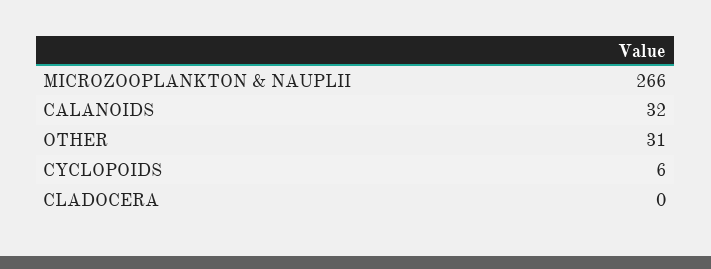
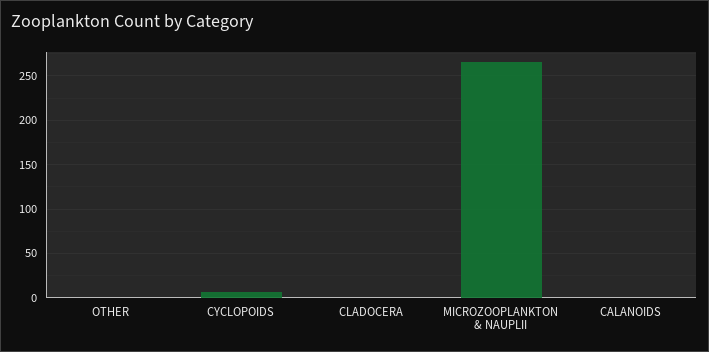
  {
    "MICROZOOPLANKTON & NAUPLII": 266,
-   "CALANOIDS": 32,
+   "CALANOIDS": 0,
-   "OTHER": 31,
+   "OTHER": 0,
    "CYCLOPOIDS": 6,
    "CLADOCERA": 0
  }

